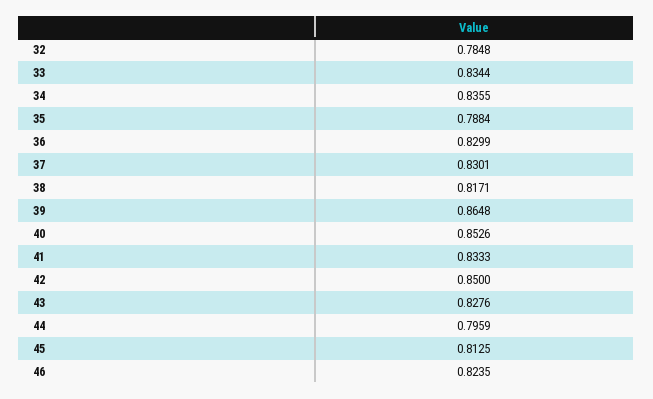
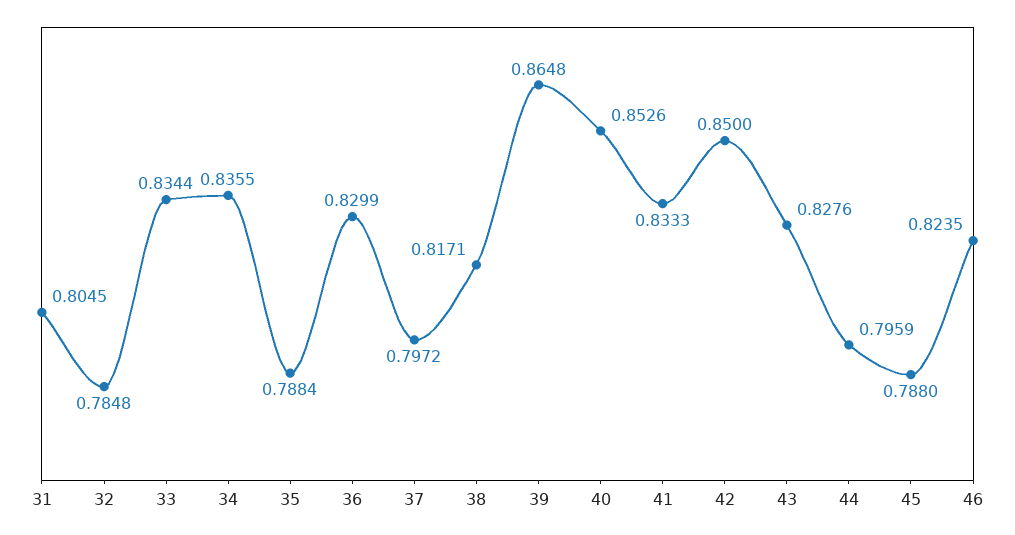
  {
    "32": 0.7848,
    "33": 0.8344,
    "34": 0.8355,
    "35": 0.7884,
    "36": 0.8299,
-   "37": 0.8301,
+   "37": 0.7972,
    "38": 0.8171,
    "39": 0.8648,
    "40": 0.8526,
    "41": 0.8333,
    "42": 0.85,
    "43": 0.8276,
    "44": 0.7959,
-   "45": 0.8125,
+   "45": 0.788,
-   "46": 0.8235
+   "46": 0.8235,
+   "31": 0.8045
  }

